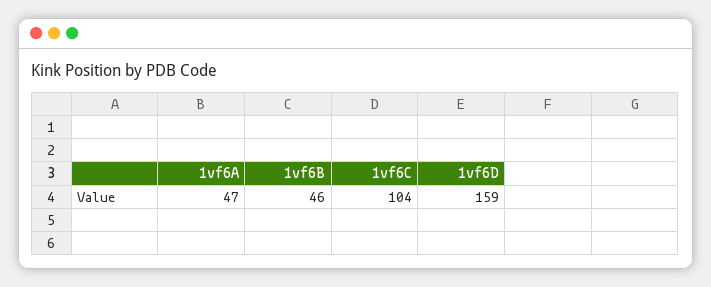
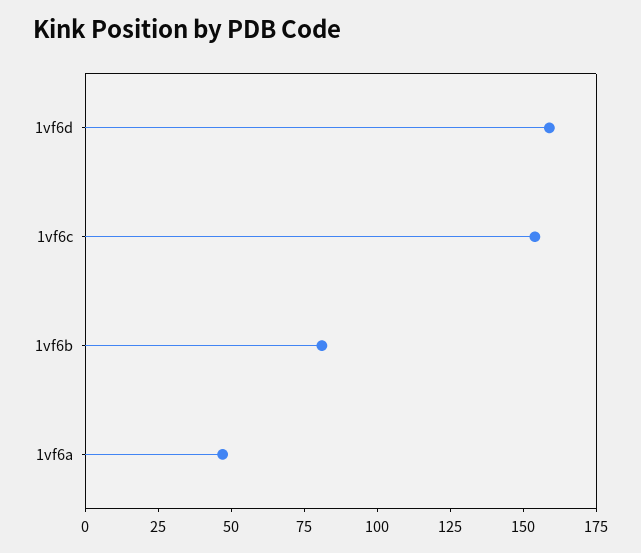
  {
    "1vf6A": 47,
-   "1vf6B": 46,
+   "1vf6B": 80,
-   "1vf6C": 104,
+   "1vf6C": 155,
    "1vf6D": 159
  }

